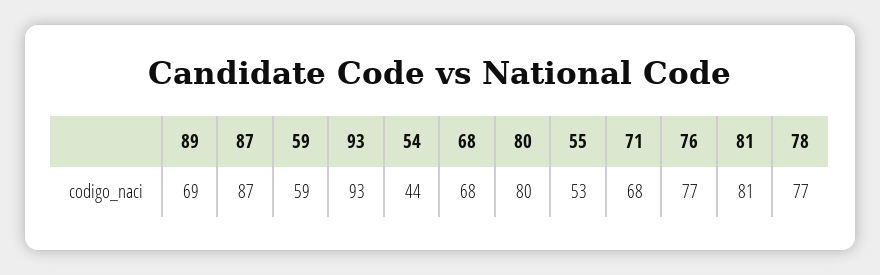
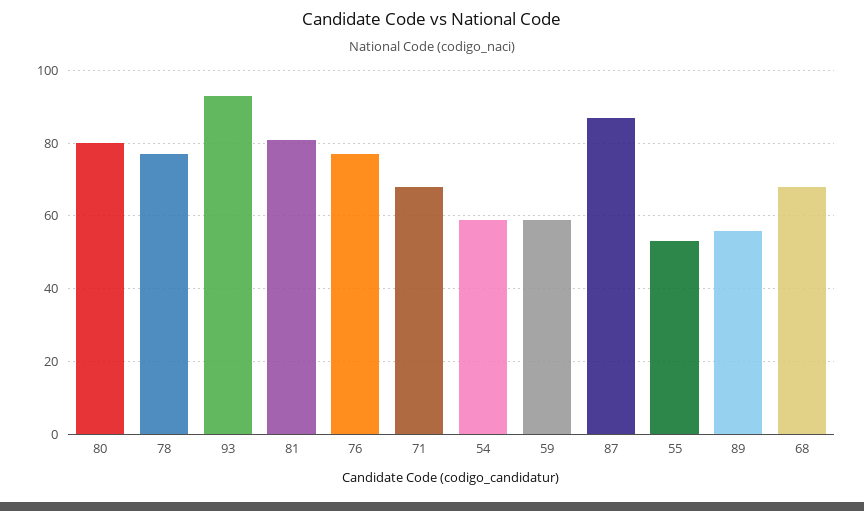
  {
-   "89": 69,
+   "89": 55,
    "87": 87,
    "59": 59,
    "93": 93,
-   "54": 44,
+   "54": 60,
    "68": 68,
    "80": 80,
    "55": 53,
    "71": 68,
    "76": 77,
    "81": 81,
    "78": 77
  }

